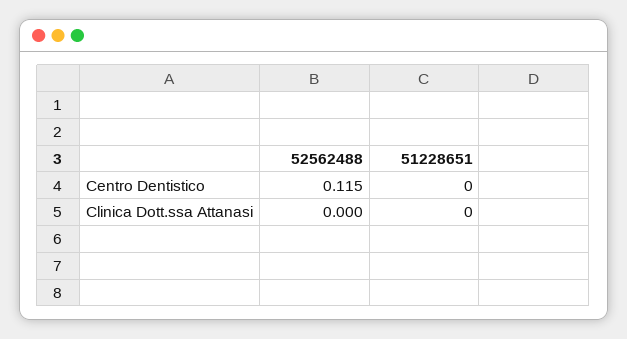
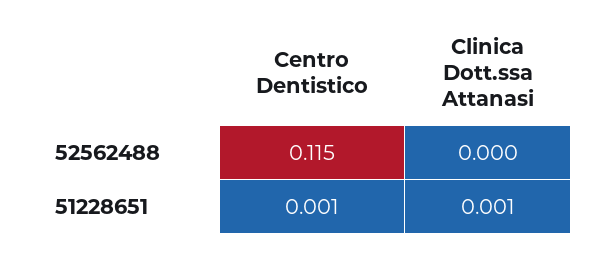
  {
    "52562488": {
      "Centro Dentistico": 0.115,
      "Clinica Dott.ssa Attanasi": 0
    },
    "51228651": {
-     "Centro Dentistico": 0,
+     "Centro Dentistico": 0.001,
-     "Clinica Dott.ssa Attanasi": 0
+     "Clinica Dott.ssa Attanasi": 0.001
    }
  }

